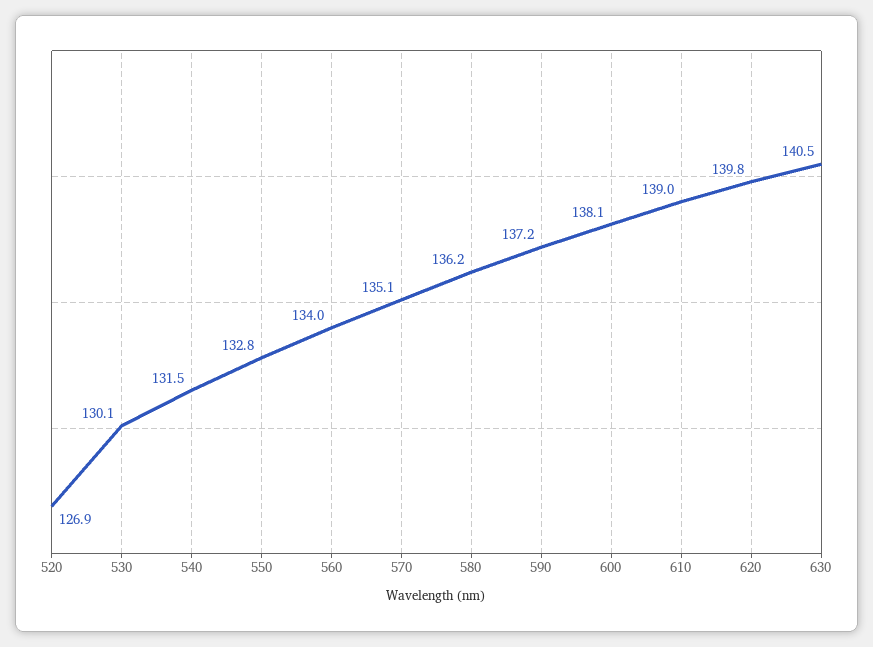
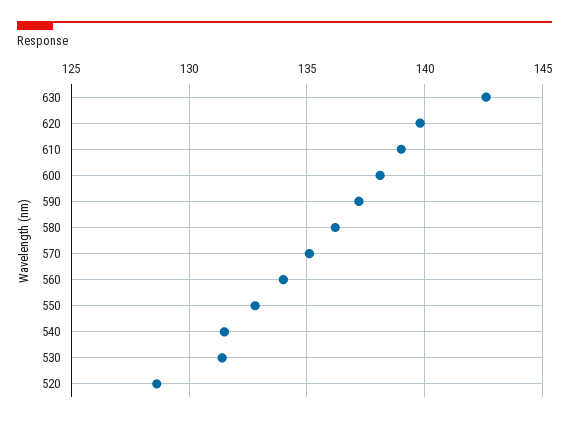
  {
-   "520": 126.9,
+   "520": 128.5,
-   "530": 130.1,
+   "530": 131.5,
    "540": 131.5,
    "550": 132.8,
    "560": 134,
    "570": 135.1,
    "580": 136.2,
    "590": 137.2,
    "600": 138.1,
    "610": 139,
    "620": 139.8,
-   "630": 140.5
+   "630": 142.5
  }

